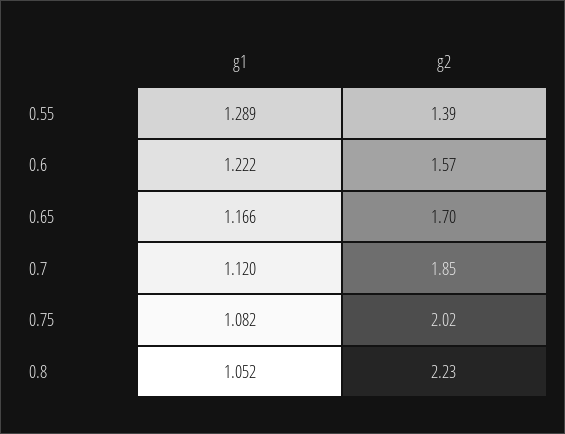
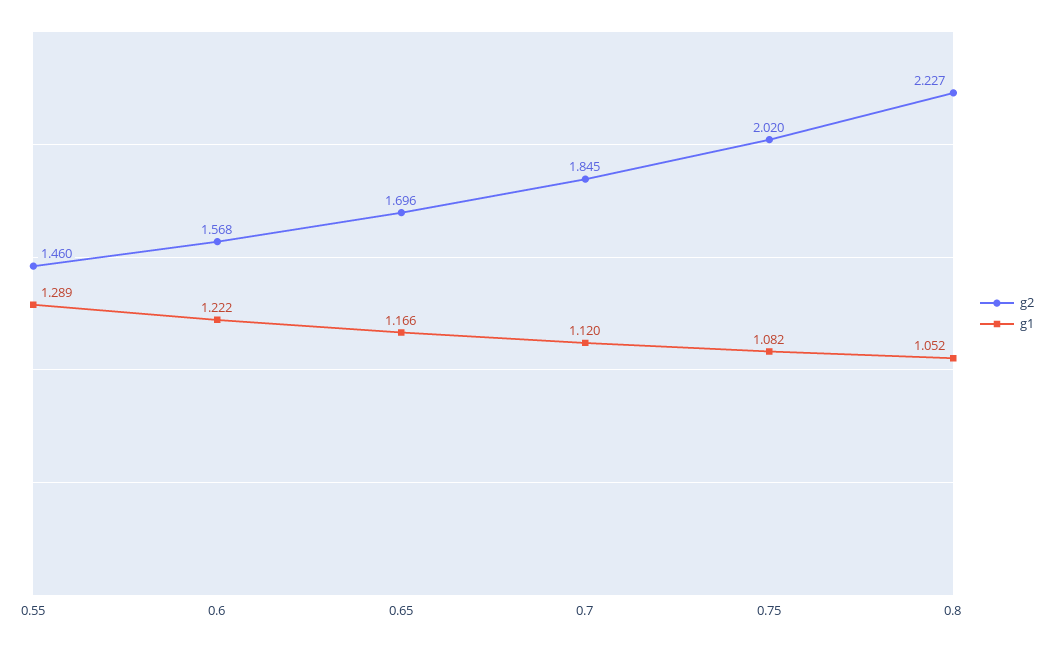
  {
    "g1": {
      "0.55": 1.289,
      "0.6": 1.222,
      "0.65": 1.166,
      "0.7": 1.12,
      "0.75": 1.082,
      "0.8": 1.052
    },
    "g2": {
-     "0.55": 1.39,
+     "0.55": 1.46,
      "0.6": 1.568,
      "0.65": 1.696,
      "0.7": 1.845,
      "0.75": 2.02,
      "0.8": 2.227
    }
  }

